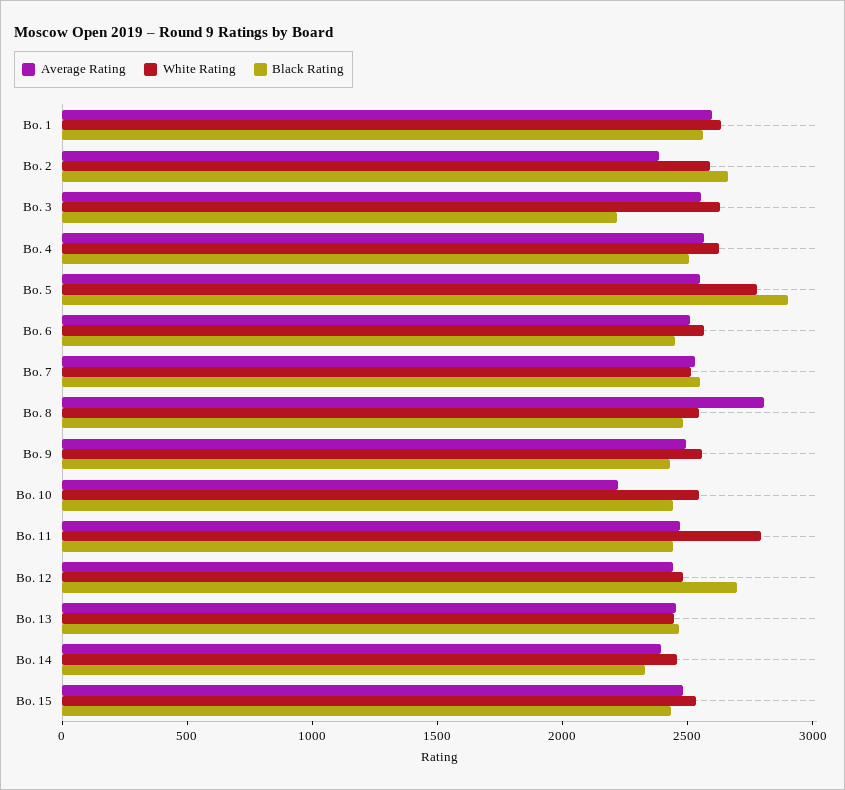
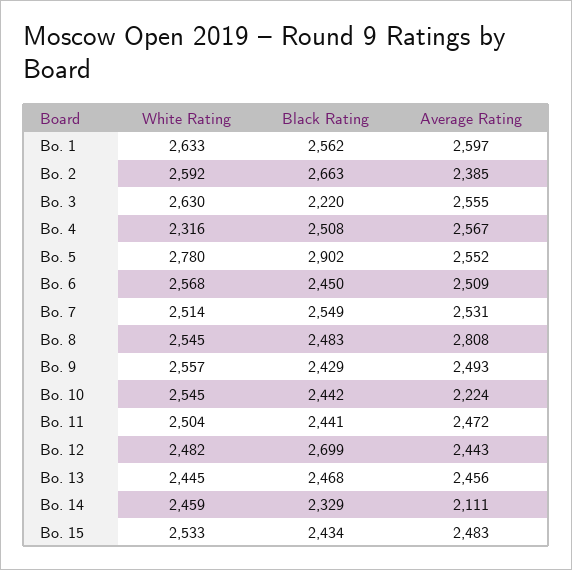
  {
    "Average Rating": {
      "Bo. 1": 2597,
      "Bo. 2": 2385,
      "Bo. 3": 2555,
      "Bo. 4": 2567,
      "Bo. 5": 2552,
      "Bo. 6": 2509,
      "Bo. 7": 2531,
      "Bo. 8": 2808,
      "Bo. 9": 2493,
      "Bo. 10": 2224,
      "Bo. 11": 2472,
      "Bo. 12": 2443,
      "Bo. 13": 2456,
-     "Bo. 14": 2400,
+     "Bo. 14": 2111,
      "Bo. 15": 2483
    },
    "White Rating": {
      "Bo. 1": 2633,
      "Bo. 2": 2592,
      "Bo. 3": 2630,
-     "Bo. 4": 2600,
+     "Bo. 4": 2316,
      "Bo. 5": 2780,
      "Bo. 6": 2568,
      "Bo. 7": 2514,
      "Bo. 8": 2545,
      "Bo. 9": 2557,
      "Bo. 10": 2545,
-     "Bo. 11": 2800,
+     "Bo. 11": 2504,
      "Bo. 12": 2482,
      "Bo. 13": 2445,
      "Bo. 14": 2459,
      "Bo. 15": 2533
    },
    "Black Rating": {
      "Bo. 1": 2562,
      "Bo. 2": 2663,
      "Bo. 3": 2220,
      "Bo. 4": 2508,
      "Bo. 5": 2902,
      "Bo. 6": 2450,
      "Bo. 7": 2549,
      "Bo. 8": 2483,
      "Bo. 9": 2429,
      "Bo. 10": 2442,
      "Bo. 11": 2441,
      "Bo. 12": 2699,
      "Bo. 13": 2468,
      "Bo. 14": 2329,
      "Bo. 15": 2434
    }
  }

